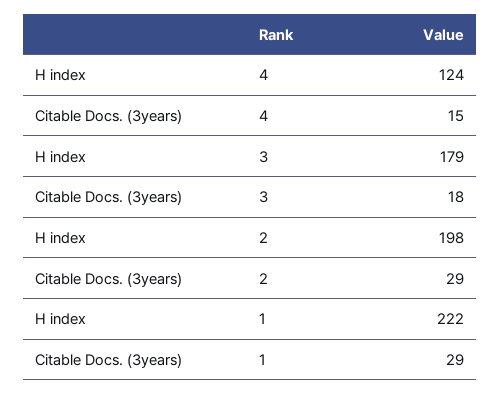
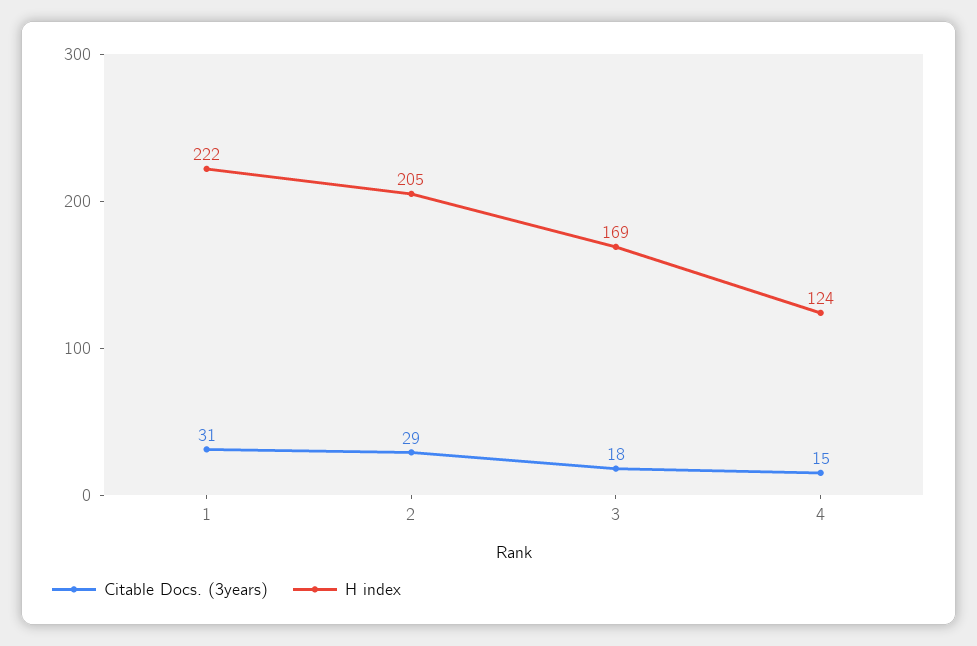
  {
    "H index": {
      "4": 124,
-     "3": 179,
+     "3": 169,
-     "2": 198,
+     "2": 205,
      "1": 222
    },
    "Citable Docs. (3years)": {
      "4": 15,
      "3": 18,
      "2": 29,
-     "1": 29
+     "1": 31
    }
  }

